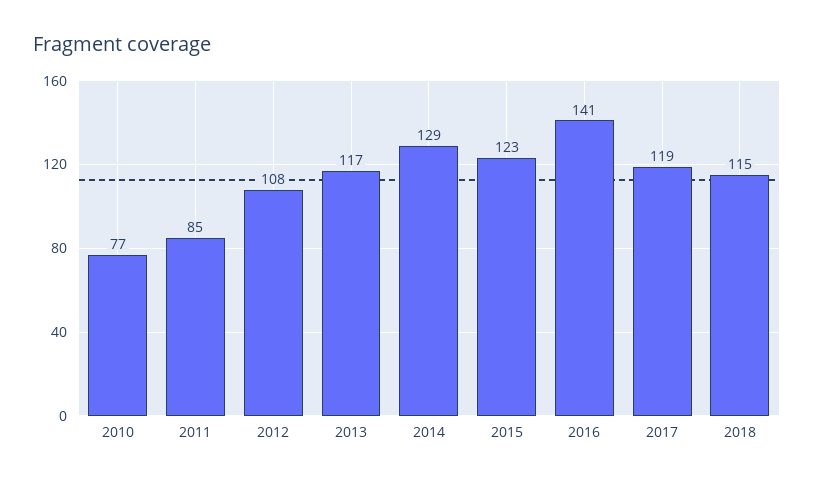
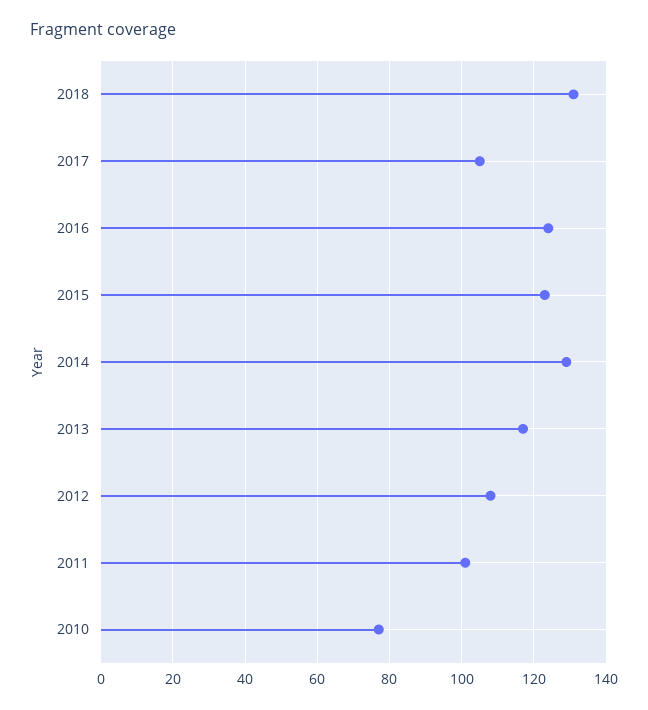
  {
    "2010": 77,
-   "2011": 85,
+   "2011": 100,
    "2012": 108,
    "2013": 117,
    "2014": 129,
    "2015": 123,
-   "2016": 141,
+   "2016": 125,
-   "2017": 119,
+   "2017": 105,
-   "2018": 115
+   "2018": 130
  }

